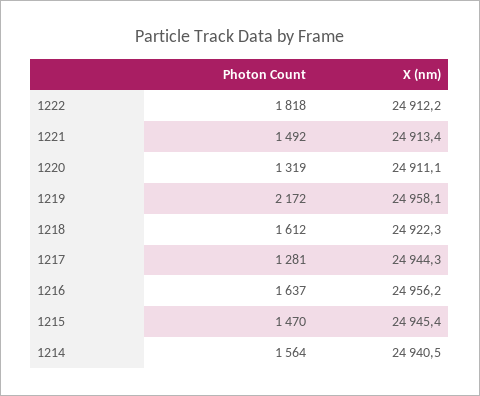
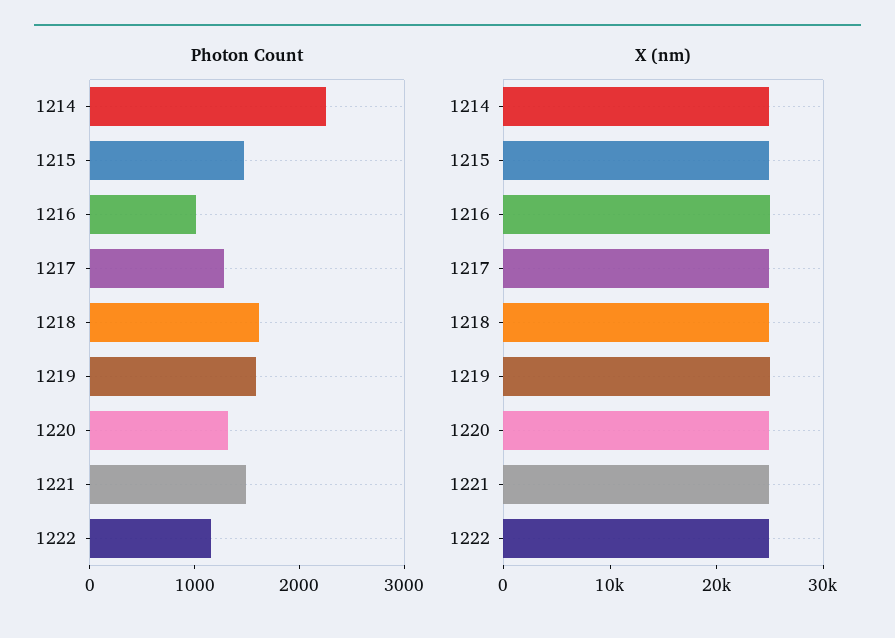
  {
    "Photon Count": {
-     "1222": 1818,
+     "1222": 1200,
      "1221": 1492,
      "1220": 1319,
-     "1219": 2172,
+     "1219": 1600,
      "1218": 1612,
      "1217": 1281,
-     "1216": 1637,
+     "1216": 1000,
      "1215": 1470,
-     "1214": 1564
+     "1214": 2200
    },
    "X (nm)": {
      "1222": 24912.2,
      "1221": 24913.4,
      "1220": 24911.1,
      "1219": 24958.1,
      "1218": 24922.3,
      "1217": 24944.3,
      "1216": 24956.2,
      "1215": 24945.4,
      "1214": 24940.5
    }
  }

